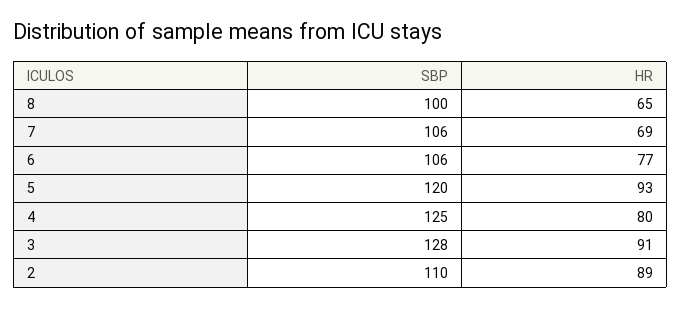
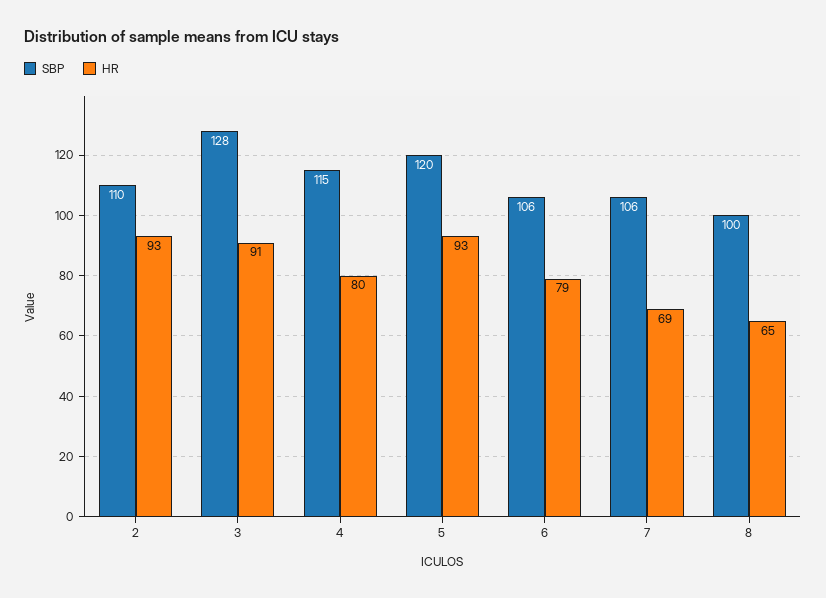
  {
    "SBP": {
      "8": 100,
      "7": 106,
      "6": 106,
      "5": 120,
-     "4": 125,
+     "4": 115,
      "3": 128,
      "2": 110
    },
    "HR": {
      "8": 65,
      "7": 69,
-     "6": 77,
+     "6": 79,
      "5": 93,
      "4": 80,
      "3": 91,
-     "2": 89
+     "2": 93
    }
  }

